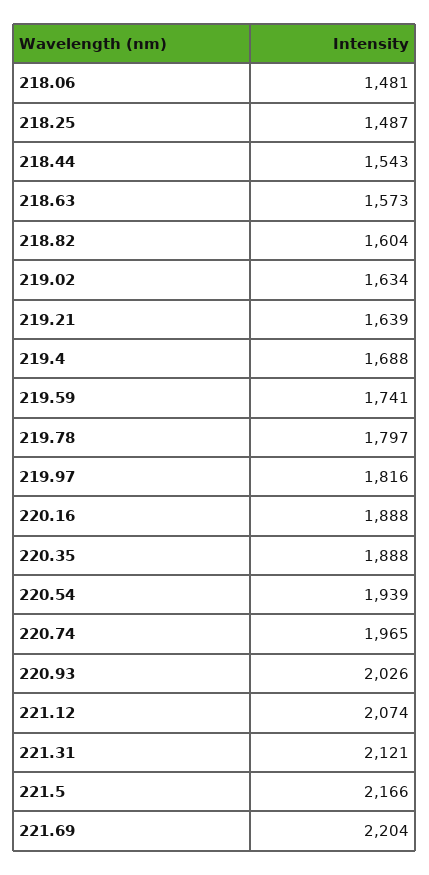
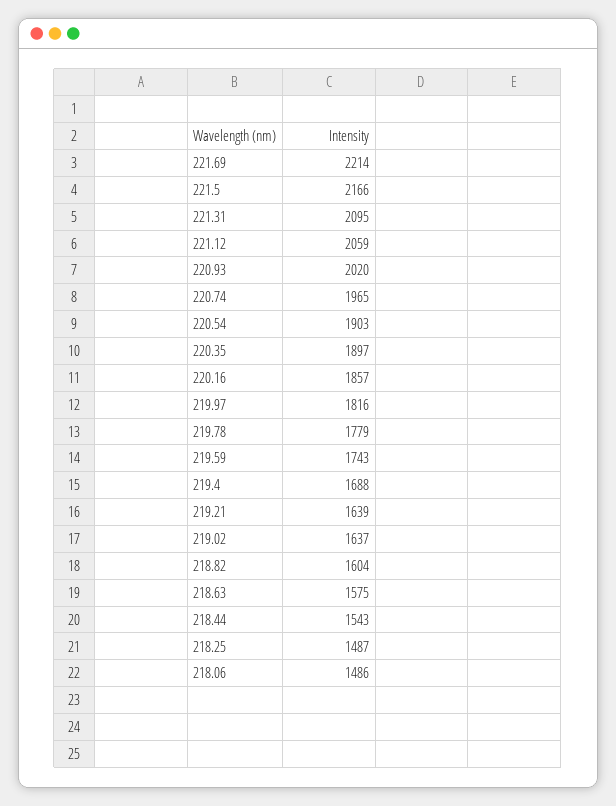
  {
-   "218.06": 1481,
+   "218.06": 1486,
    "218.25": 1487,
    "218.44": 1543,
-   "218.63": 1573,
+   "218.63": 1575,
    "218.82": 1604,
-   "219.02": 1634,
+   "219.02": 1637,
    "219.21": 1639,
    "219.4": 1688,
-   "219.59": 1741,
+   "219.59": 1743,
-   "219.78": 1797,
+   "219.78": 1779,
    "219.97": 1816,
-   "220.16": 1888,
+   "220.16": 1857,
-   "220.35": 1888,
+   "220.35": 1897,
-   "220.54": 1939,
+   "220.54": 1903,
    "220.74": 1965,
-   "220.93": 2026,
+   "220.93": 2020,
-   "221.12": 2074,
+   "221.12": 2059,
-   "221.31": 2121,
+   "221.31": 2095,
    "221.5": 2166,
-   "221.69": 2204
+   "221.69": 2214
  }

